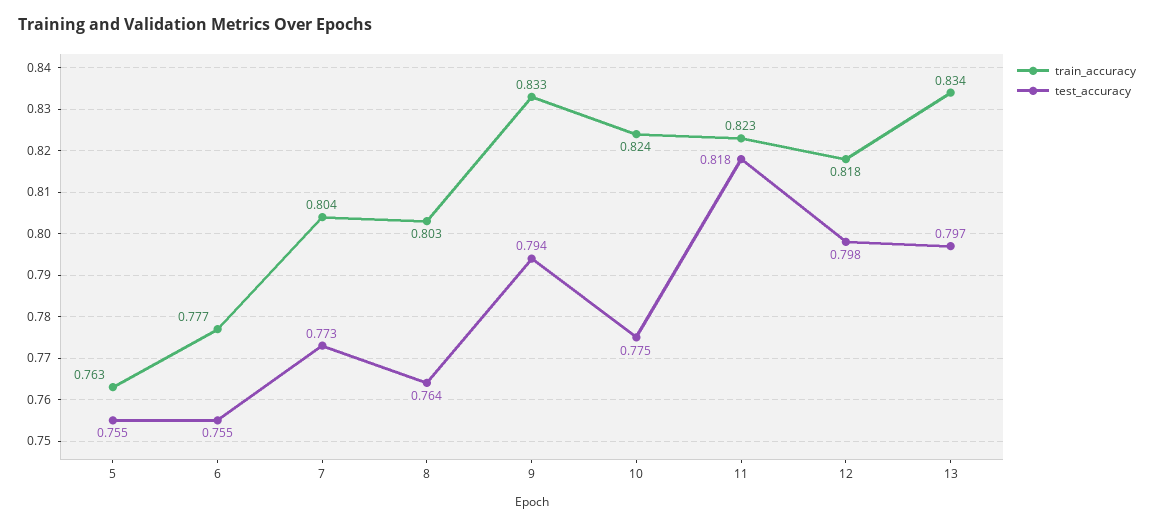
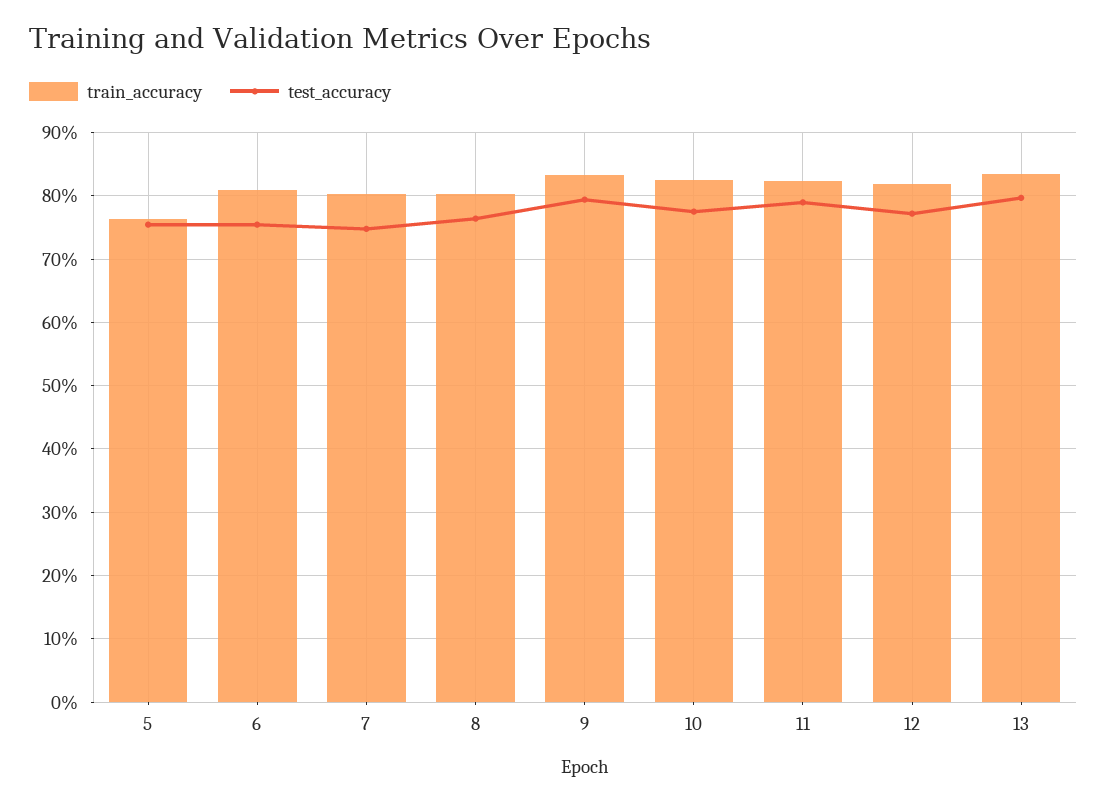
  {
    "train_accuracy": {
      "5": 0.763,
-     "6": 0.777,
+     "6": 0.81,
      "7": 0.804,
      "8": 0.803,
      "9": 0.833,
      "10": 0.824,
      "11": 0.823,
      "12": 0.818,
      "13": 0.834
    },
    "test_accuracy": {
      "5": 0.755,
      "6": 0.755,
-     "7": 0.773,
+     "7": 0.75,
      "8": 0.764,
      "9": 0.794,
      "10": 0.775,
-     "11": 0.818,
+     "11": 0.79,
-     "12": 0.798,
+     "12": 0.77,
      "13": 0.797
    }
  }

